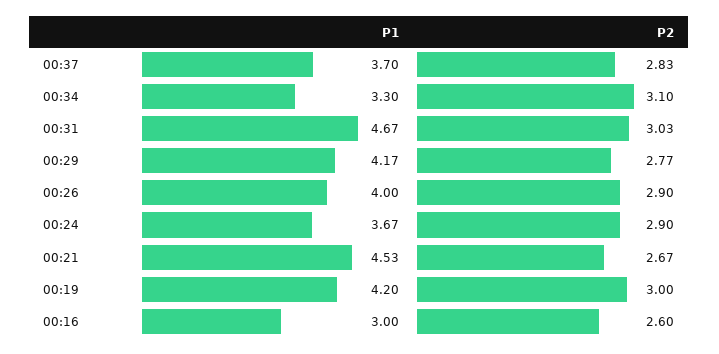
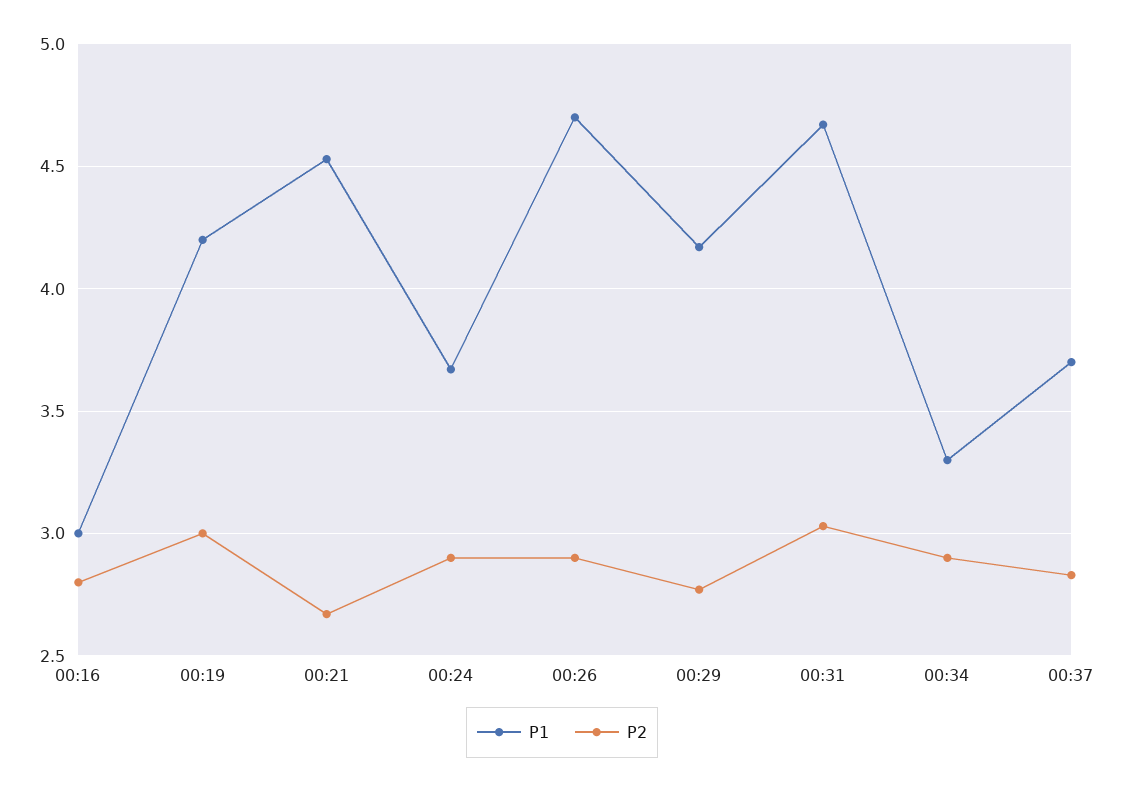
  {
    "P1": {
      "00:37": 3.7,
      "00:34": 3.3,
      "00:31": 4.67,
      "00:29": 4.17,
-     "00:26": 4,
+     "00:26": 4.7,
      "00:24": 3.67,
      "00:21": 4.53,
      "00:19": 4.2,
      "00:16": 3
    },
    "P2": {
      "00:37": 2.83,
-     "00:34": 3.1,
+     "00:34": 2.9,
      "00:31": 3.03,
      "00:29": 2.77,
      "00:26": 2.9,
      "00:24": 2.9,
      "00:21": 2.67,
      "00:19": 3,
-     "00:16": 2.6
+     "00:16": 2.8
    }
  }

